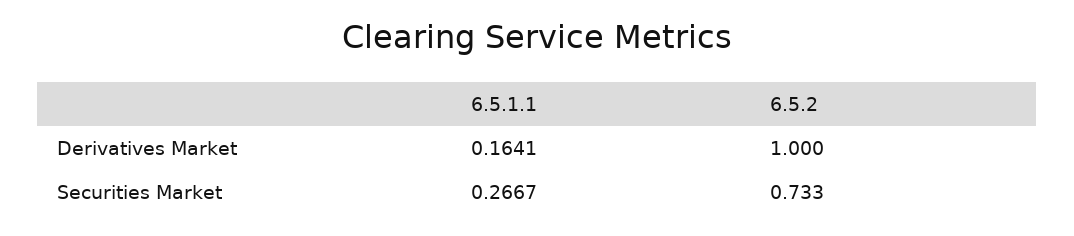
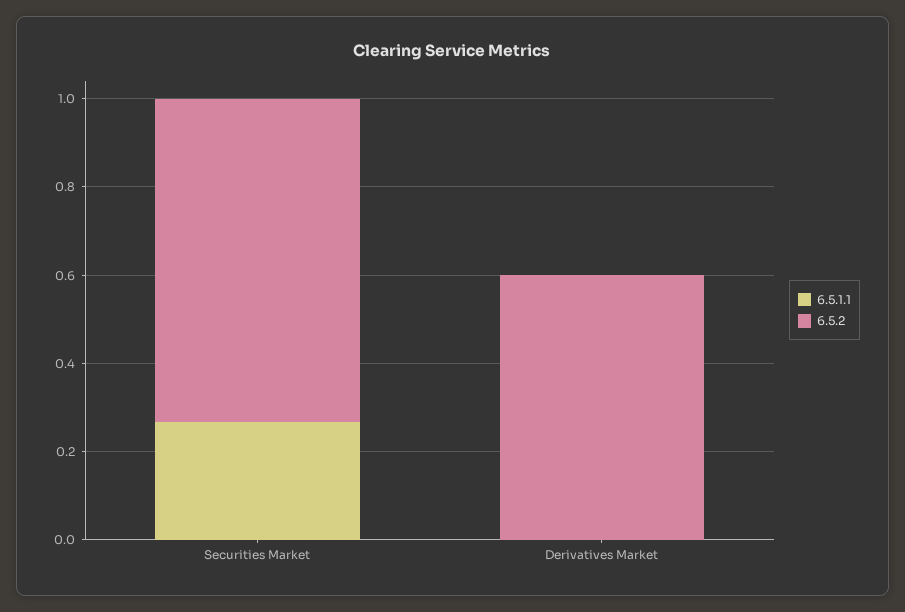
  {
    "6.5.1.1": {
-     "Derivatives Market": 0.1641,
+     "Derivatives Market": 0,
      "Securities Market": 0.2667
    },
    "6.5.2": {
-     "Derivatives Market": 1,
+     "Derivatives Market": 0.6,
      "Securities Market": 0.733
    }
  }

